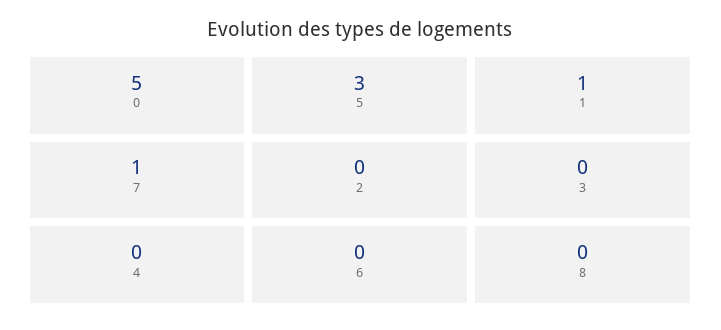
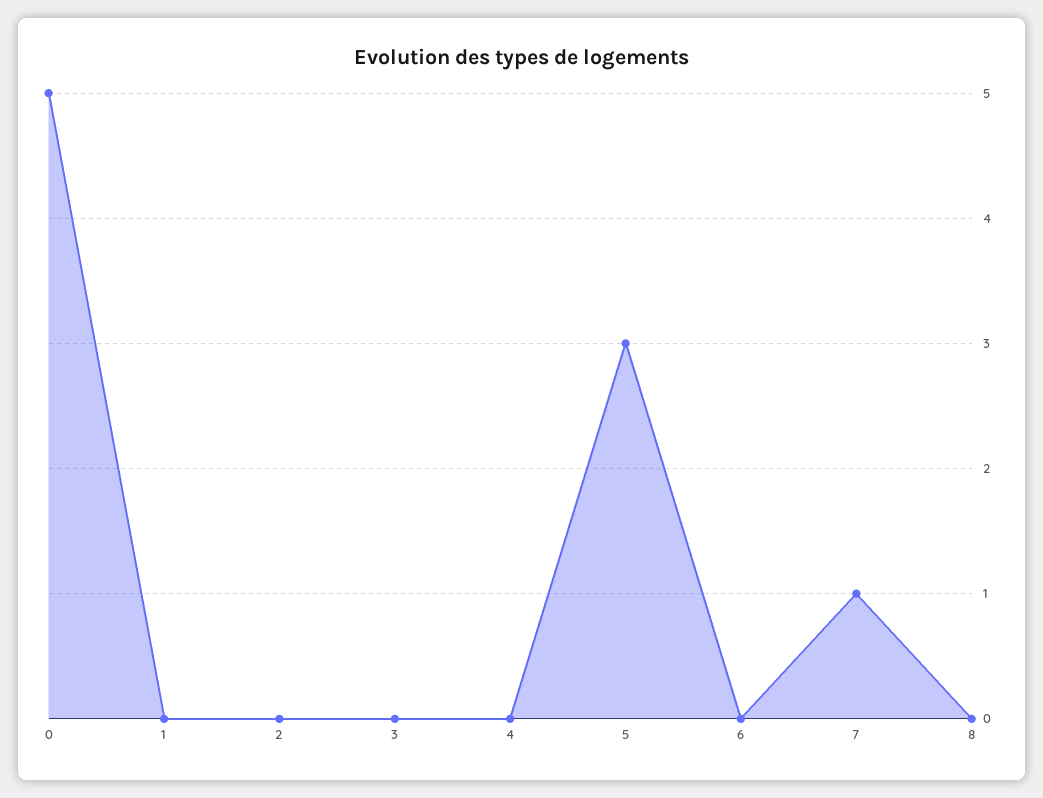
  {
    "0": 5,
    "5": 3,
-   "1": 1,
+   "1": 0,
    "7": 1,
    "2": 0,
    "3": 0,
    "4": 0,
    "6": 0,
    "8": 0
  }

